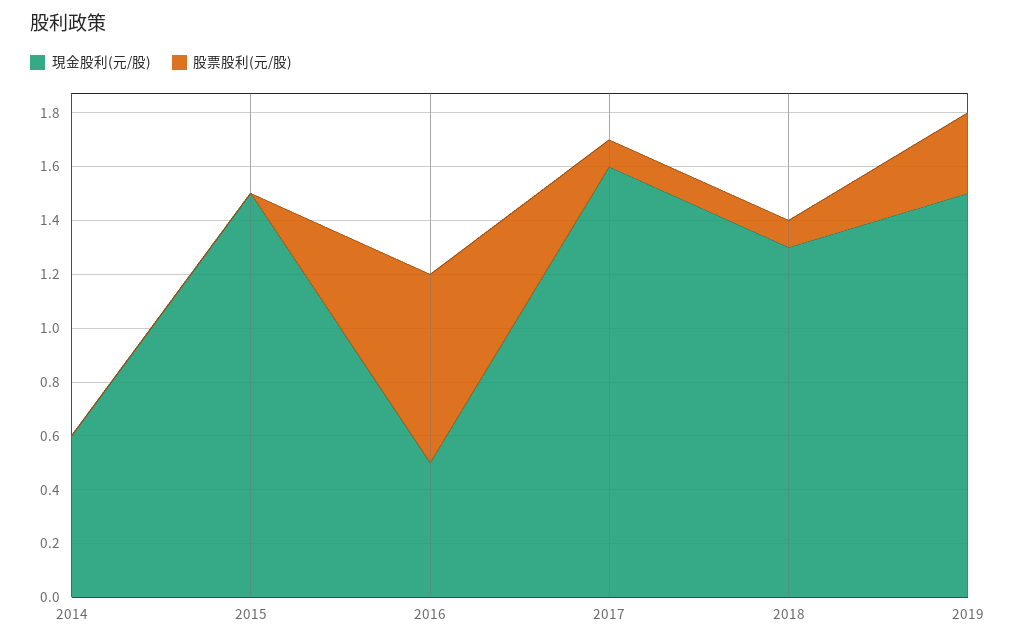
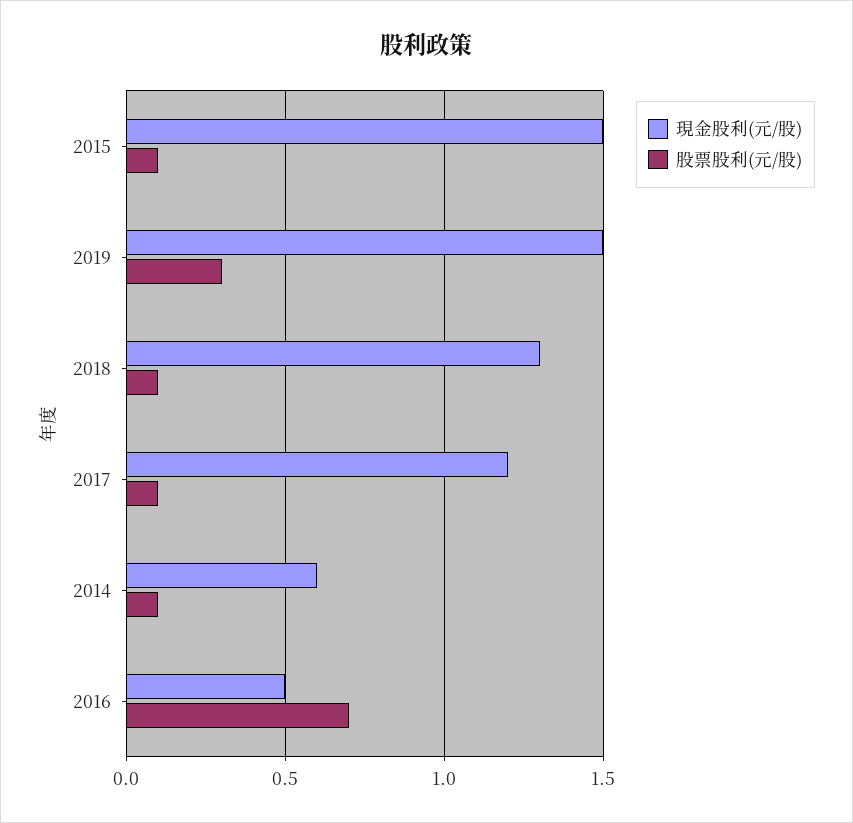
  {
    "現金股利(元/股)": {
      "2014": 0.6,
      "2015": 1.5,
      "2016": 0.5,
-     "2017": 1.6,
+     "2017": 1.2,
      "2018": 1.3,
      "2019": 1.5
    },
    "股票股利(元/股)": {
-     "2014": 0,
+     "2014": 0.1,
-     "2015": 0,
+     "2015": 0.1,
      "2016": 0.7,
      "2017": 0.1,
      "2018": 0.1,
      "2019": 0.3
    }
  }

